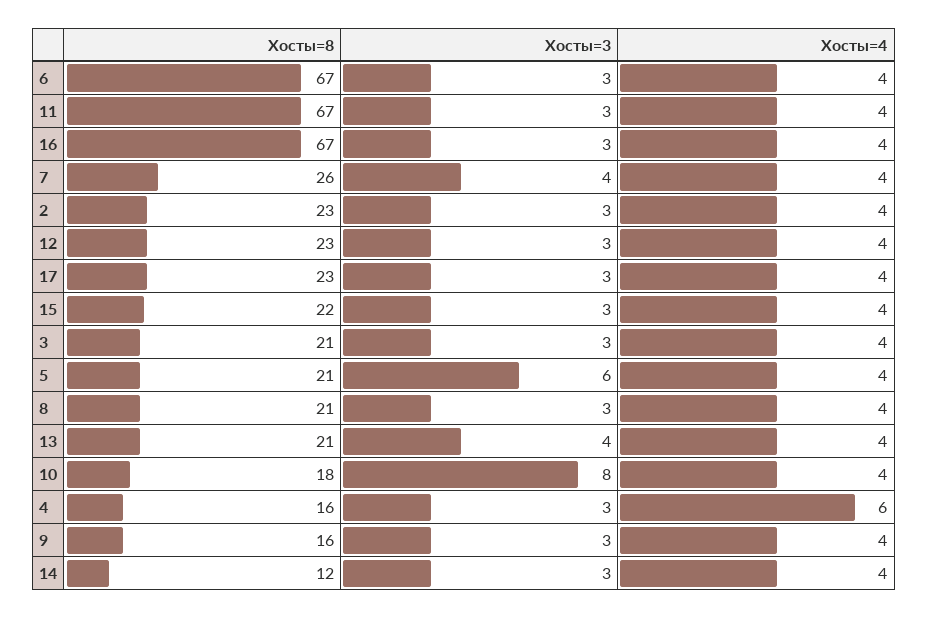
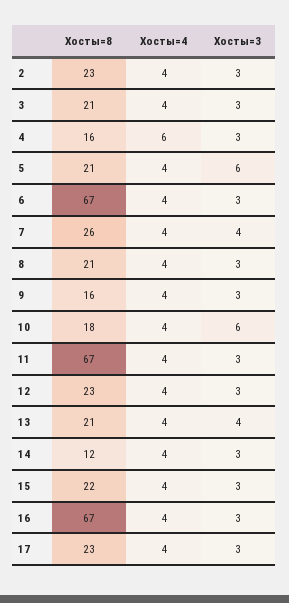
  {
    "Хосты=8": {
      "6": 67,
      "11": 67,
      "16": 67,
      "7": 26,
      "2": 23,
      "12": 23,
      "17": 23,
      "15": 22,
      "3": 21,
      "5": 21,
      "8": 21,
      "13": 21,
      "10": 18,
      "4": 16,
      "9": 16,
      "14": 12
    },
    "Хосты=3": {
      "6": 3,
      "11": 3,
      "16": 3,
      "7": 4,
      "2": 3,
      "12": 3,
      "17": 3,
      "15": 3,
      "3": 3,
      "5": 6,
      "8": 3,
      "13": 4,
-     "10": 8,
+     "10": 6,
      "4": 3,
      "9": 3,
      "14": 3
    },
    "Хосты=4": {
      "6": 4,
      "11": 4,
      "16": 4,
      "7": 4,
      "2": 4,
      "12": 4,
      "17": 4,
      "15": 4,
      "3": 4,
      "5": 4,
      "8": 4,
      "13": 4,
      "10": 4,
      "4": 6,
      "9": 4,
      "14": 4
    }
  }

